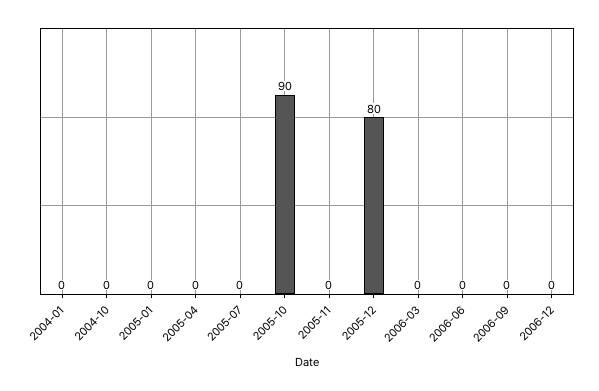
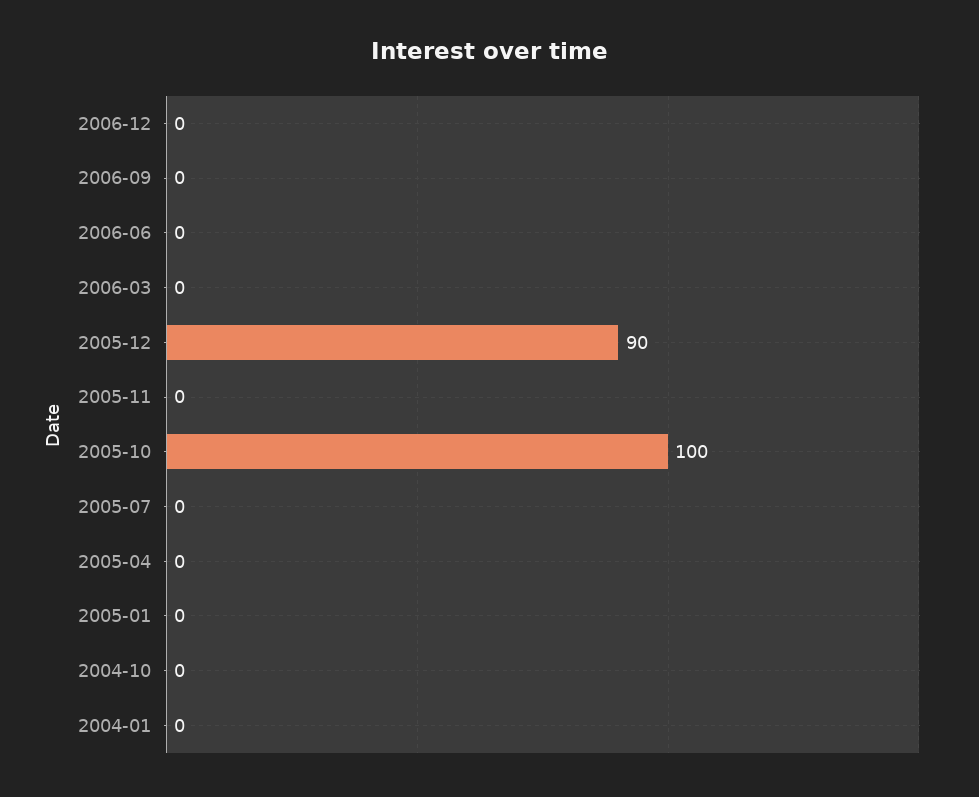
  {
    "2004-01": 0,
    "2004-10": 0,
    "2005-01": 0,
    "2005-04": 0,
    "2005-07": 0,
-   "2005-10": 90,
+   "2005-10": 100,
    "2005-11": 0,
-   "2005-12": 80,
+   "2005-12": 90,
    "2006-03": 0,
    "2006-06": 0,
    "2006-09": 0,
    "2006-12": 0
  }

